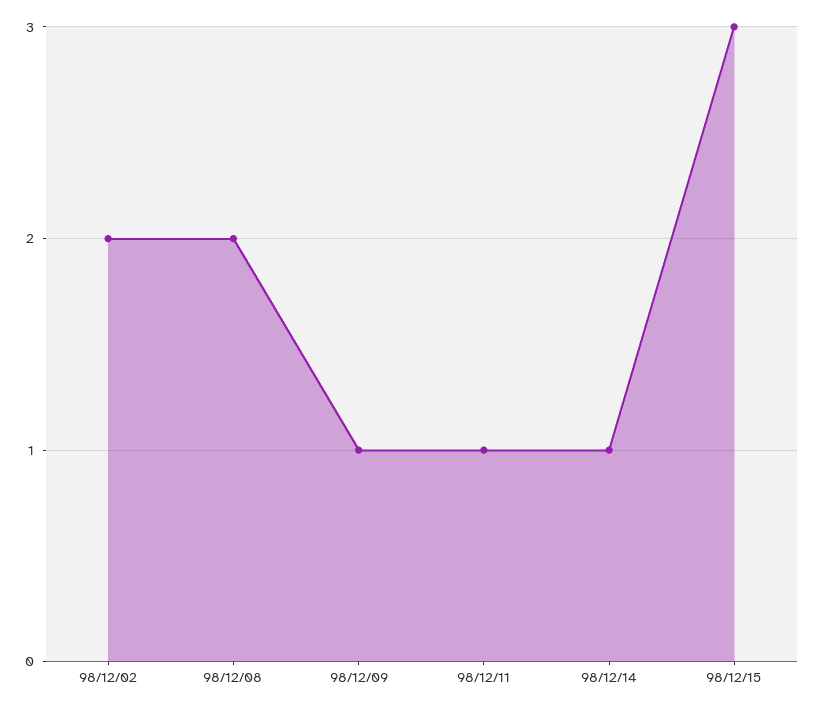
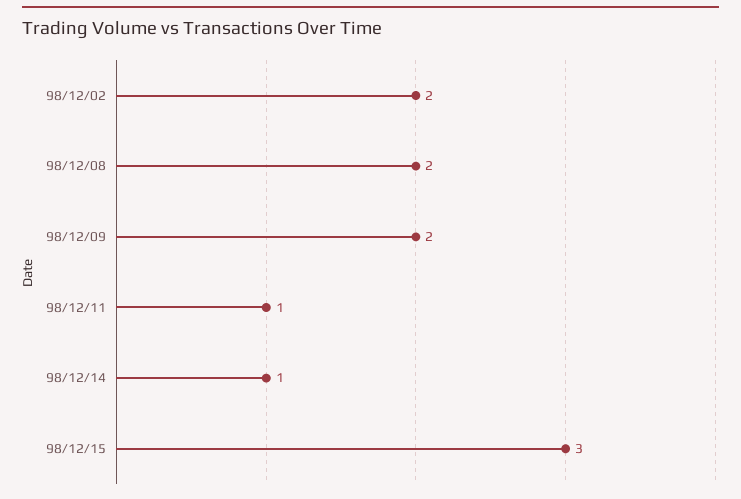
  {
    "98/12/02": 2,
    "98/12/08": 2,
-   "98/12/09": 1,
+   "98/12/09": 2,
    "98/12/11": 1,
    "98/12/14": 1,
    "98/12/15": 3
  }

